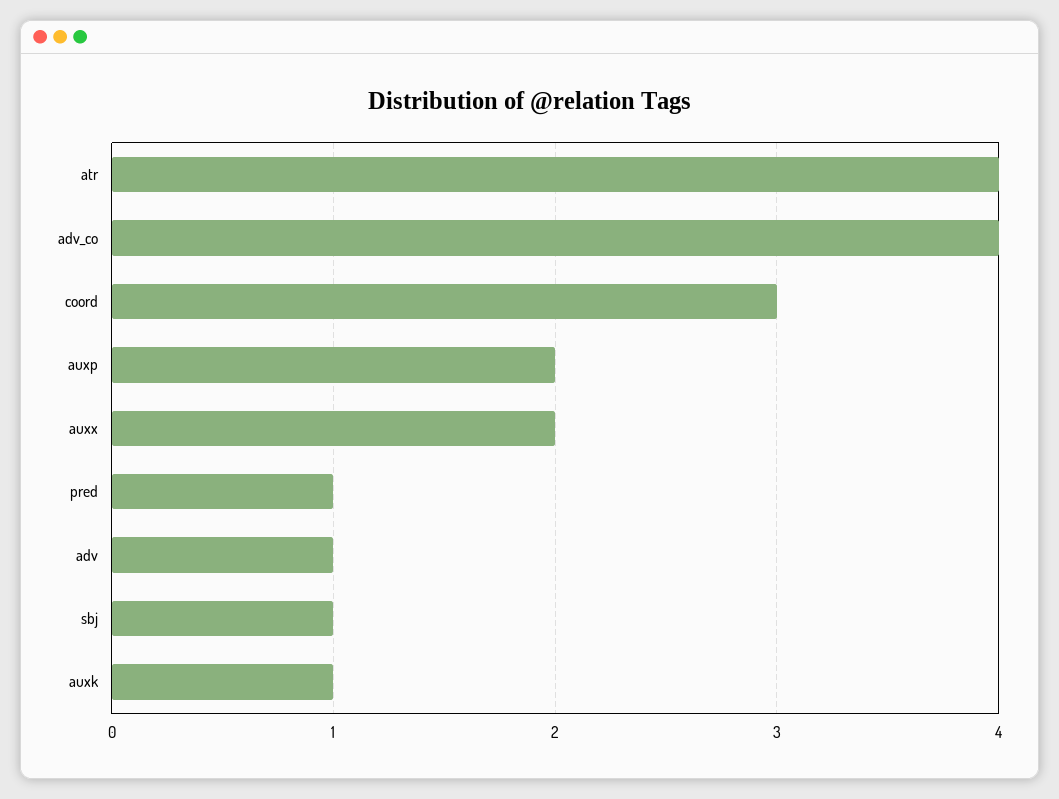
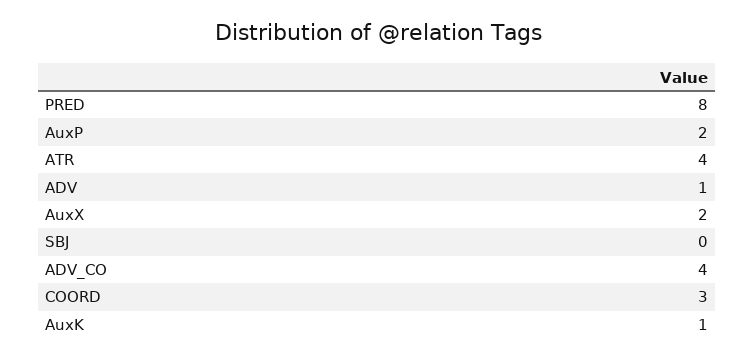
  {
    "atr": 4,
    "adv_co": 4,
    "coord": 3,
    "auxp": 2,
    "auxx": 2,
-   "pred": 1,
+   "pred": 8,
    "adv": 1,
-   "sbj": 1,
+   "sbj": 0,
    "auxk": 1
  }

